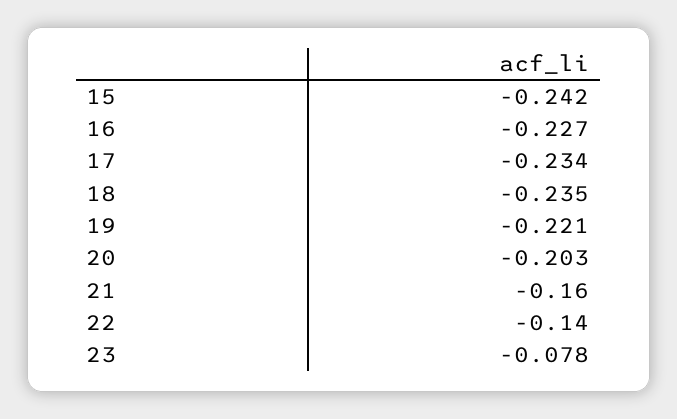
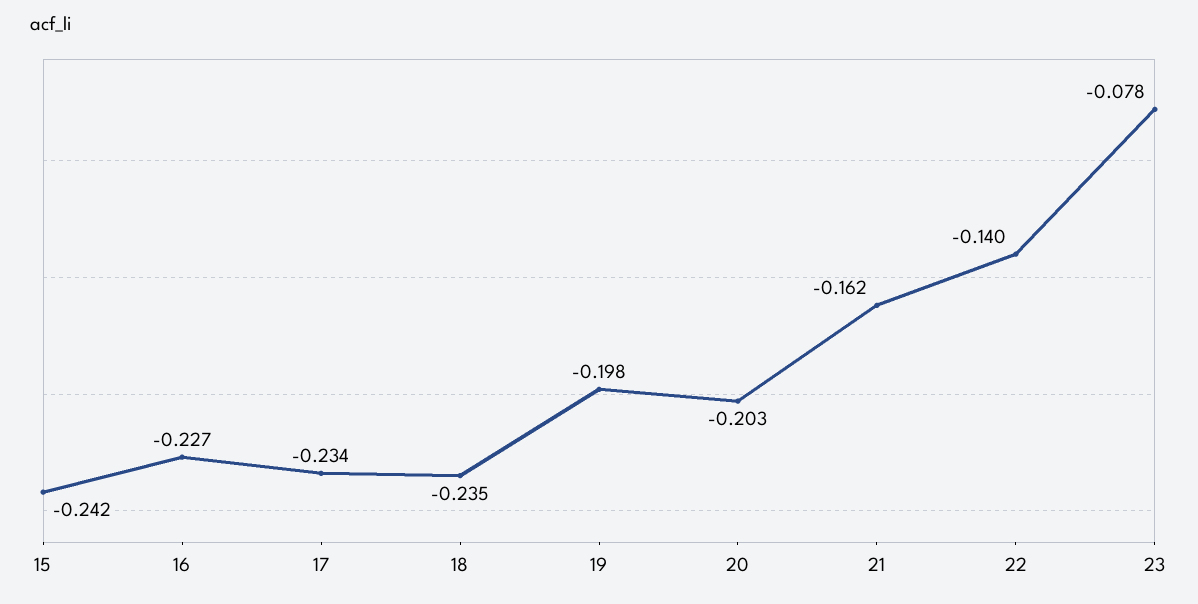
  {
    "15": -0.242,
    "16": -0.227,
    "17": -0.234,
    "18": -0.235,
-   "19": -0.221,
+   "19": -0.198,
    "20": -0.203,
-   "21": -0.16,
+   "21": -0.162,
    "22": -0.14,
    "23": -0.078
  }

